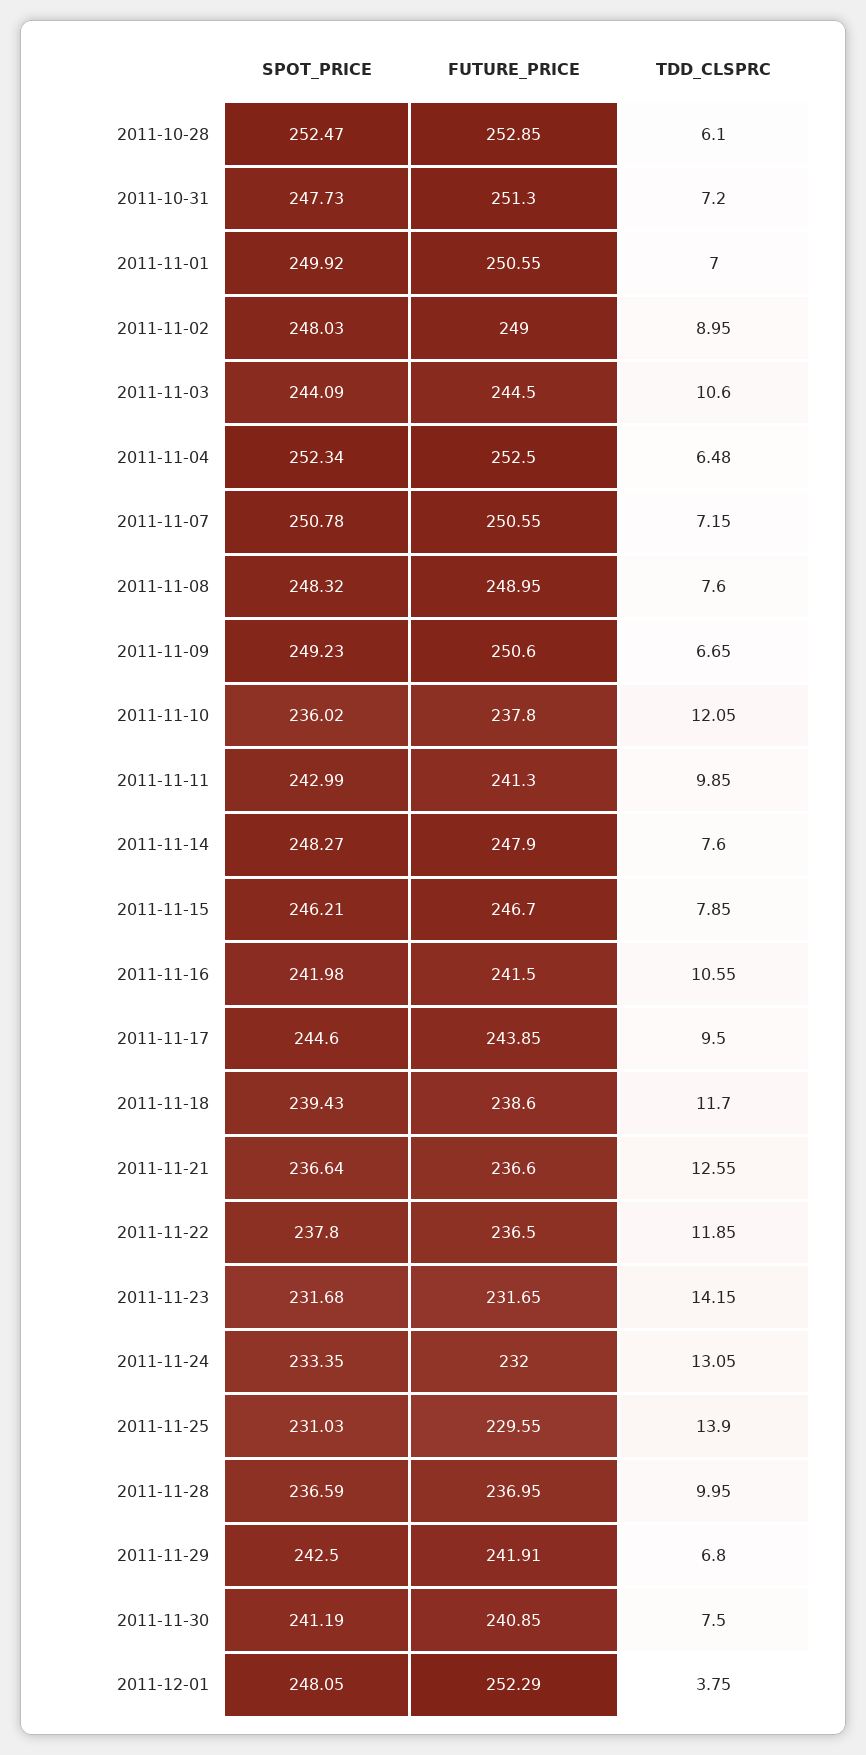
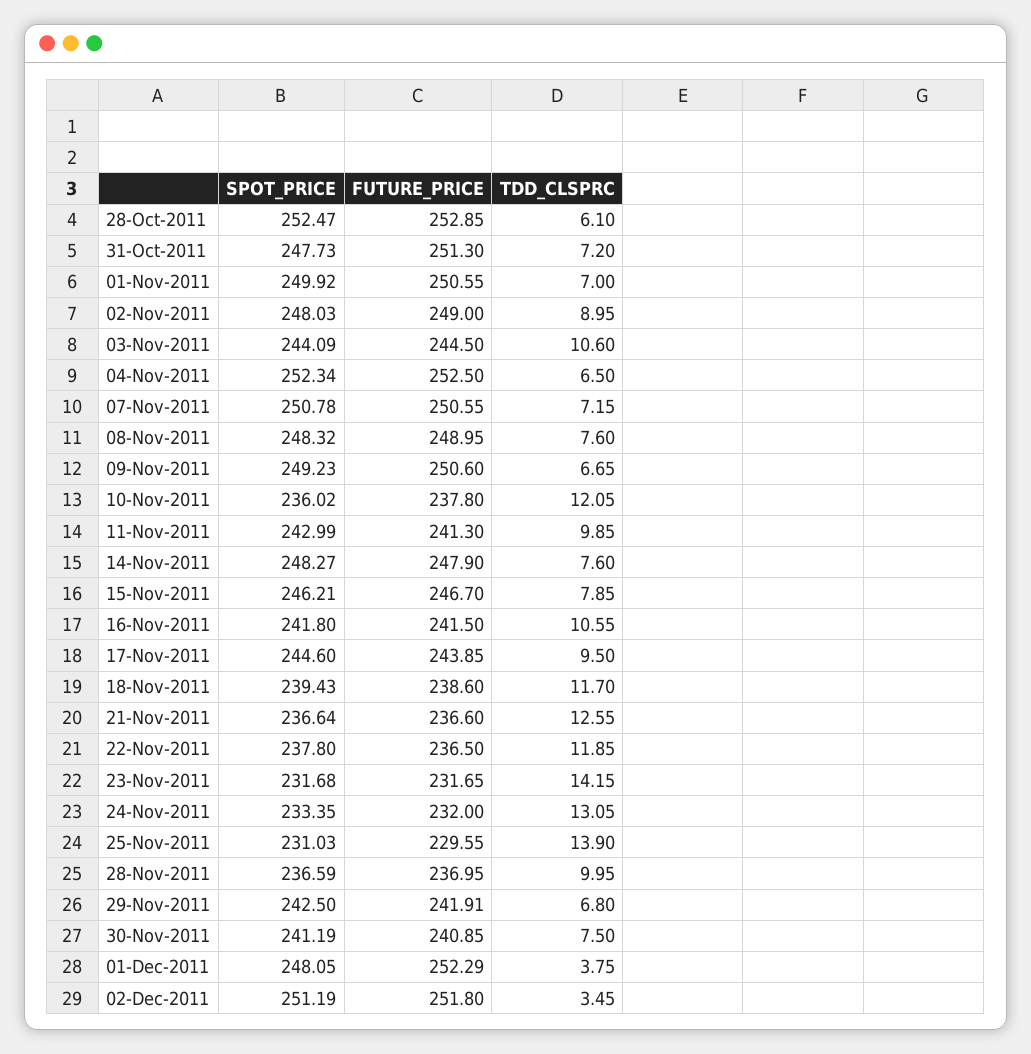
  {
    "SPOT_PRICE": {
      "2011-10-28": 252.47,
      "2011-10-31": 247.73,
      "2011-11-01": 249.92,
      "2011-11-02": 248.03,
      "2011-11-03": 244.09,
      "2011-11-04": 252.34,
      "2011-11-07": 250.78,
      "2011-11-08": 248.32,
      "2011-11-09": 249.23,
      "2011-11-10": 236.02,
      "2011-11-11": 242.99,
      "2011-11-14": 248.27,
      "2011-11-15": 246.21,
-     "2011-11-16": 241.98,
+     "2011-11-16": 241.8,
      "2011-11-17": 244.6,
      "2011-11-18": 239.43,
      "2011-11-21": 236.64,
      "2011-11-22": 237.8,
      "2011-11-23": 231.68,
      "2011-11-24": 233.35,
      "2011-11-25": 231.03,
      "2011-11-28": 236.59,
      "2011-11-29": 242.5,
      "2011-11-30": 241.19,
-     "2011-12-01": 248.05
+     "2011-12-01": 248.05,
+     "02-Dec-2011": 251.19
    },
    "FUTURE_PRICE": {
      "2011-10-28": 252.85,
      "2011-10-31": 251.3,
      "2011-11-01": 250.55,
      "2011-11-02": 249,
      "2011-11-03": 244.5,
      "2011-11-04": 252.5,
      "2011-11-07": 250.55,
      "2011-11-08": 248.95,
      "2011-11-09": 250.6,
      "2011-11-10": 237.8,
      "2011-11-11": 241.3,
      "2011-11-14": 247.9,
      "2011-11-15": 246.7,
      "2011-11-16": 241.5,
      "2011-11-17": 243.85,
      "2011-11-18": 238.6,
      "2011-11-21": 236.6,
      "2011-11-22": 236.5,
      "2011-11-23": 231.65,
      "2011-11-24": 232,
      "2011-11-25": 229.55,
      "2011-11-28": 236.95,
      "2011-11-29": 241.91,
      "2011-11-30": 240.85,
-     "2011-12-01": 252.29
+     "2011-12-01": 252.29,
+     "02-Dec-2011": 251.8
    },
    "TDD_CLSPRC": {
      "2011-10-28": 6.1,
      "2011-10-31": 7.2,
      "2011-11-01": 7,
      "2011-11-02": 8.95,
      "2011-11-03": 10.6,
-     "2011-11-04": 6.48,
+     "2011-11-04": 6.5,
      "2011-11-07": 7.15,
      "2011-11-08": 7.6,
      "2011-11-09": 6.65,
      "2011-11-10": 12.05,
      "2011-11-11": 9.85,
      "2011-11-14": 7.6,
      "2011-11-15": 7.85,
      "2011-11-16": 10.55,
      "2011-11-17": 9.5,
      "2011-11-18": 11.7,
      "2011-11-21": 12.55,
      "2011-11-22": 11.85,
      "2011-11-23": 14.15,
      "2011-11-24": 13.05,
      "2011-11-25": 13.9,
      "2011-11-28": 9.95,
      "2011-11-29": 6.8,
      "2011-11-30": 7.5,
-     "2011-12-01": 3.75
+     "2011-12-01": 3.75,
+     "02-Dec-2011": 3.45
    }
  }

